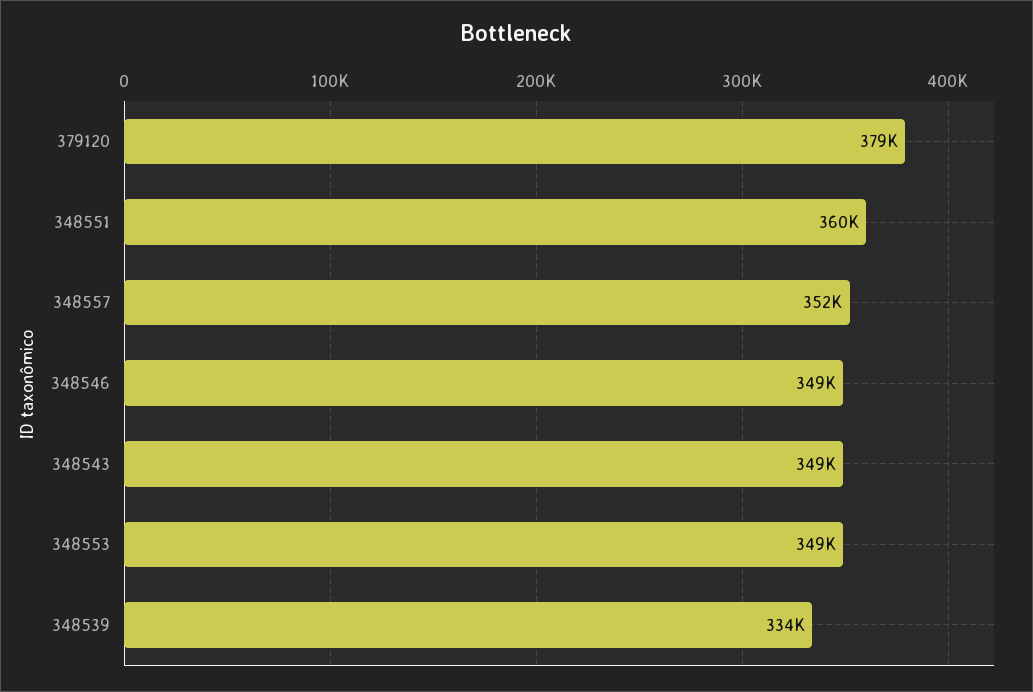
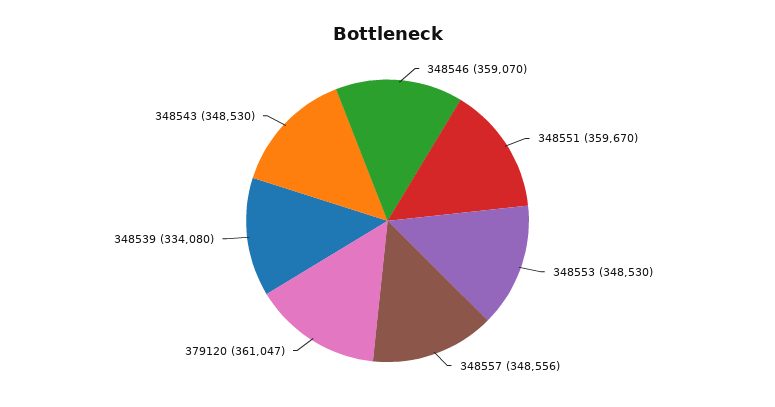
  {
-   "379120": 379000,
+   "379120": 361047,
    "348551": 359670,
-   "348557": 352000,
+   "348557": 348556,
-   "348546": 349000,
+   "348546": 359070,
    "348543": 348530,
    "348553": 348530,
    "348539": 334080
  }

